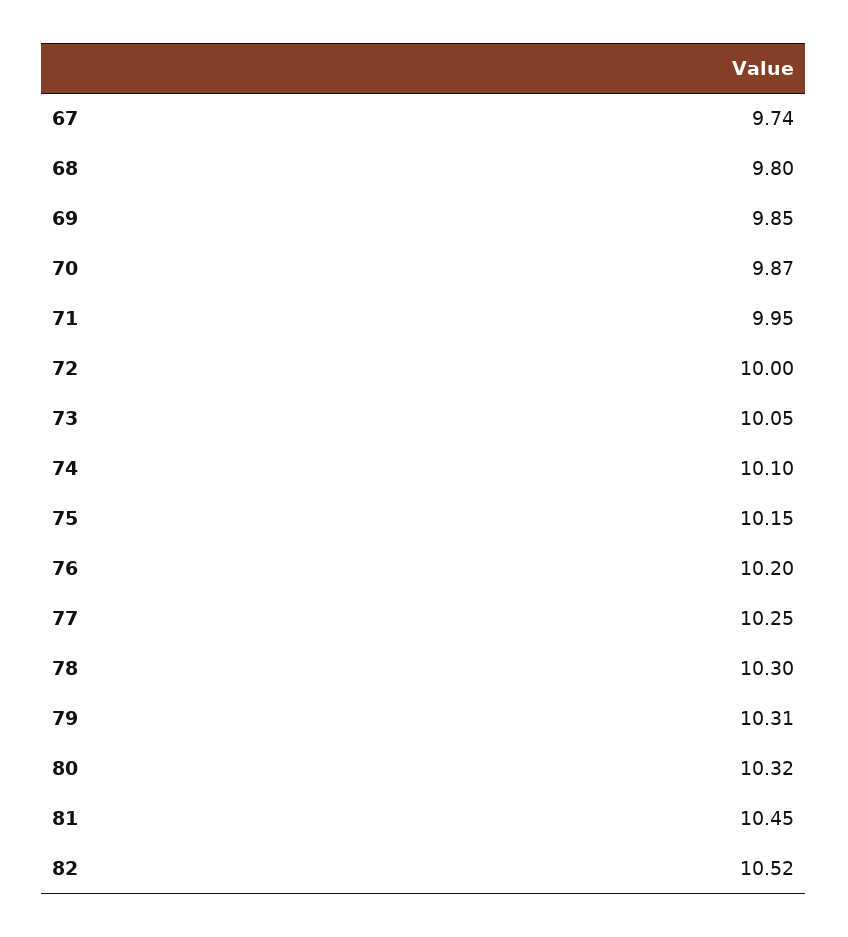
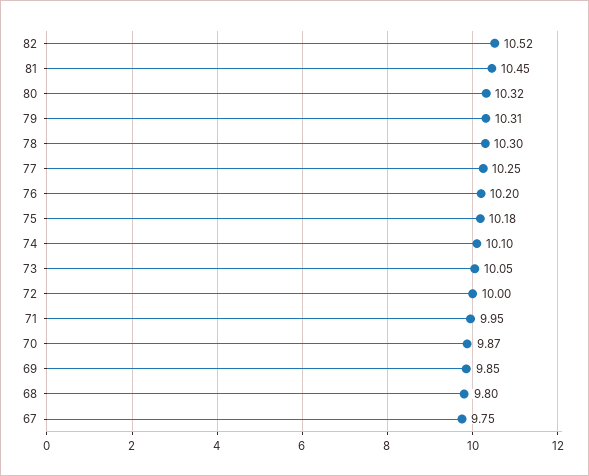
  {
-   "67": 9.74,
+   "67": 9.75,
    "68": 9.8,
    "69": 9.85,
    "70": 9.87,
    "71": 9.95,
    "72": 10,
    "73": 10.05,
    "74": 10.1,
-   "75": 10.15,
+   "75": 10.18,
    "76": 10.2,
    "77": 10.25,
    "78": 10.3,
    "79": 10.31,
    "80": 10.32,
    "81": 10.45,
    "82": 10.52
  }

